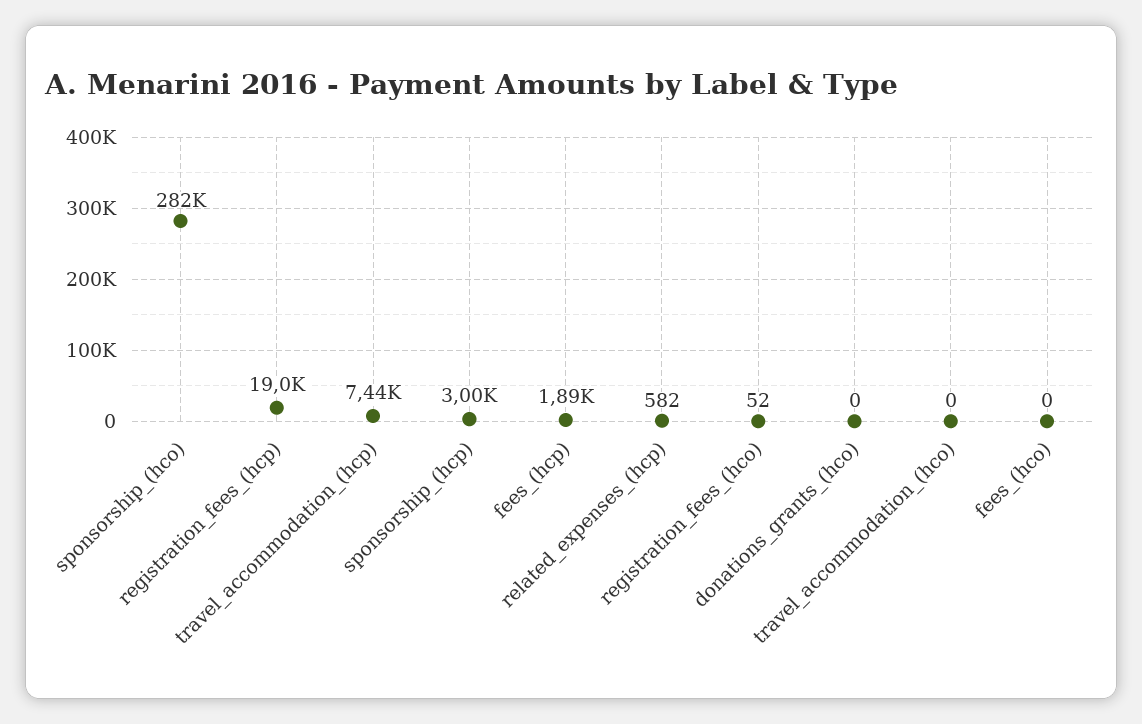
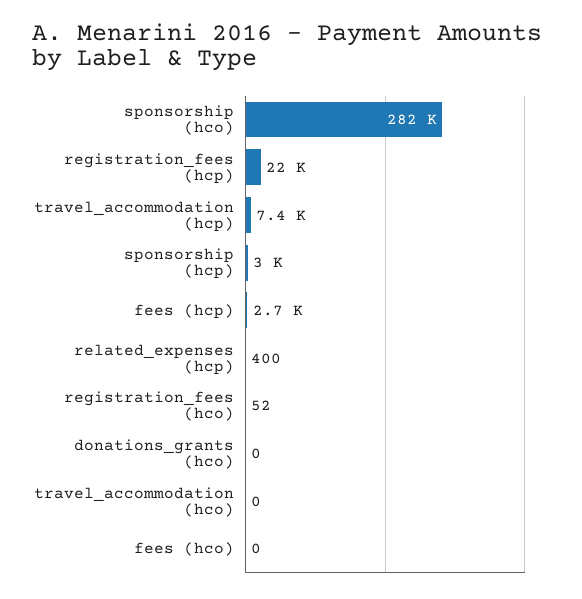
  {
    "sponsorship_(hco)": 282000,
-   "registration_fees_(hcp)": 19000,
+   "registration_fees_(hcp)": 22000,
    "travel_accommodation_(hcp)": 7440,
    "sponsorship_(hcp)": 3000,
-   "fees_(hcp)": 1890,
+   "fees_(hcp)": 2700,
-   "related_expenses_(hcp)": 582,
+   "related_expenses_(hcp)": 400,
    "registration_fees_(hco)": 52,
    "donations_grants_(hco)": 0,
    "travel_accommodation_(hco)": 0,
    "fees_(hco)": 0
  }

